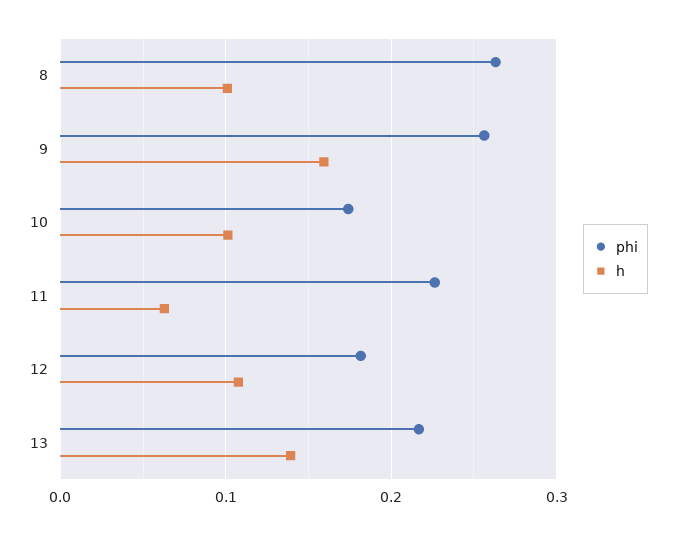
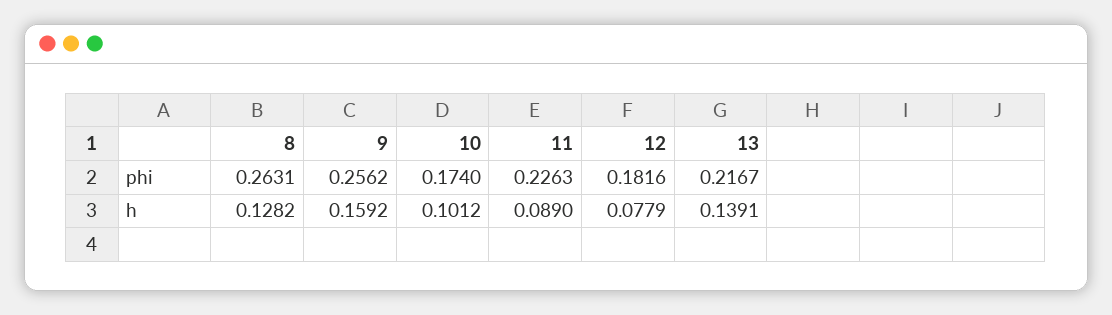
  {
    "phi": {
      "8": 0.2631,
      "9": 0.2562,
      "10": 0.174,
      "11": 0.2263,
      "12": 0.1816,
      "13": 0.2167
    },
    "h": {
-     "8": 0.1,
+     "8": 0.1282,
      "9": 0.1592,
      "10": 0.1012,
-     "11": 0.06,
+     "11": 0.089,
-     "12": 0.11,
+     "12": 0.0779,
      "13": 0.1391
    }
  }

